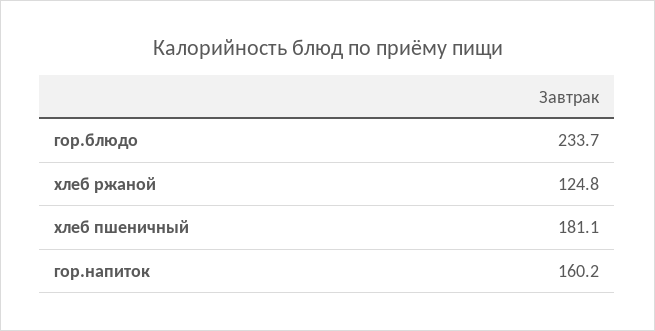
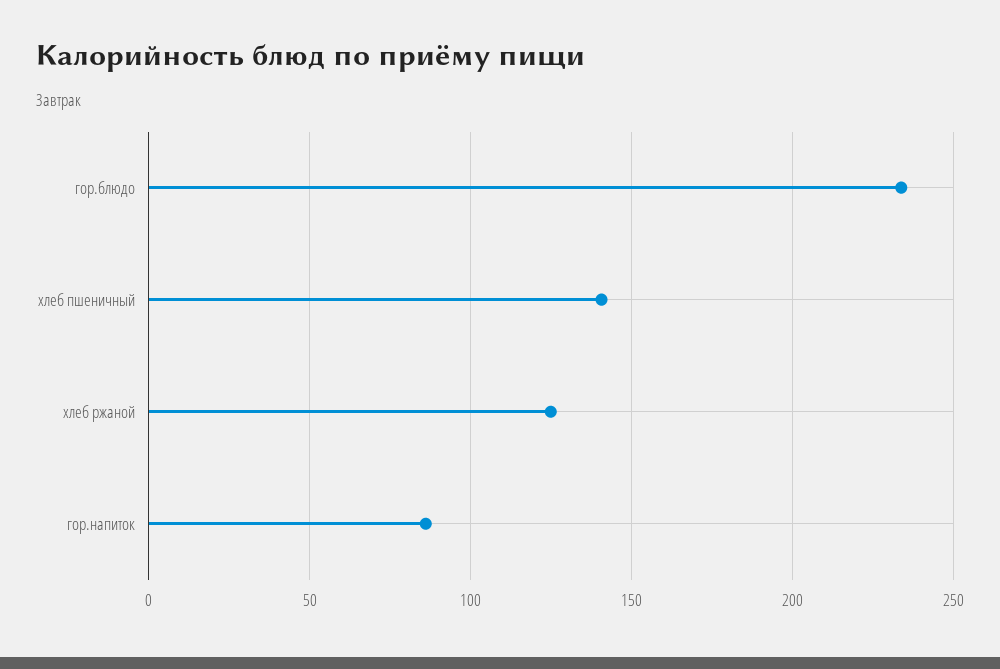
  {
    "гор.блюдо": 233.7,
    "хлеб ржаной": 124.8,
-   "хлеб пшеничный": 181.1,
+   "хлеб пшеничный": 140,
-   "гор.напиток": 160.2
+   "гор.напиток": 85
  }

